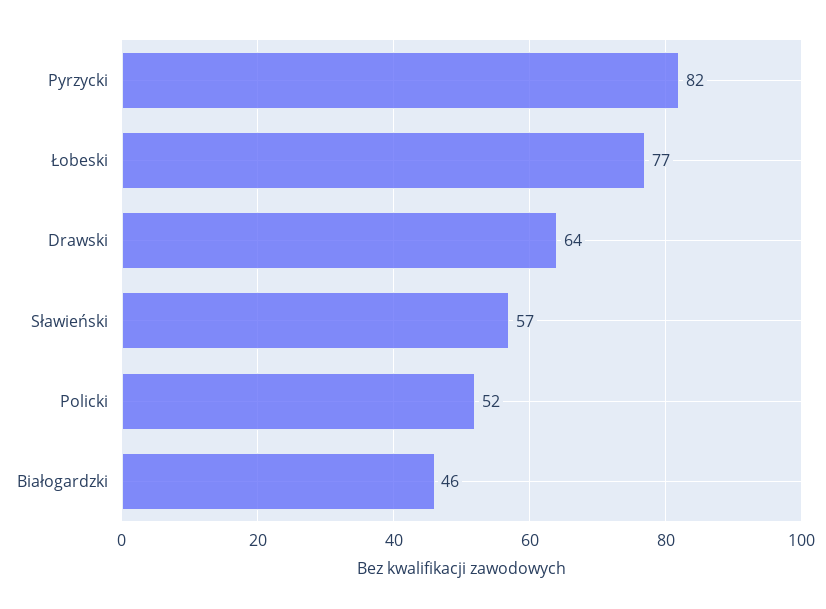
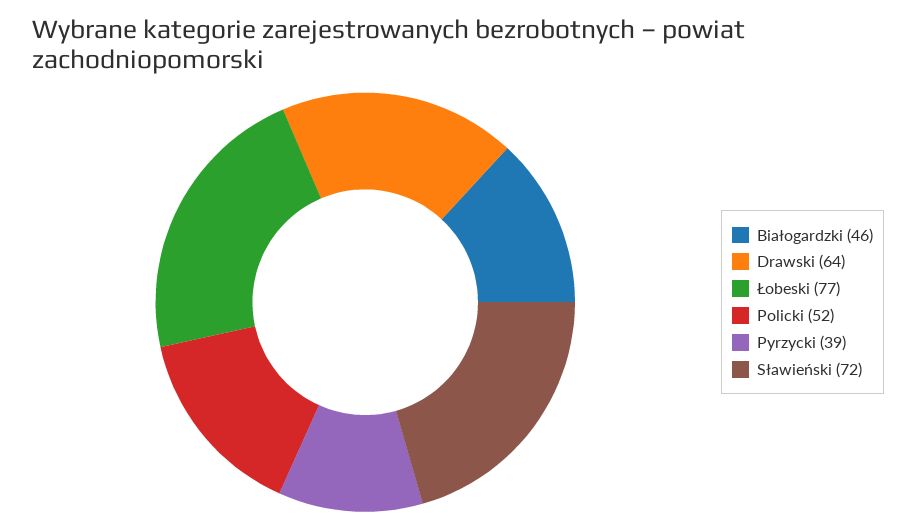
  {
-   "Pyrzycki": 82,
+   "Pyrzycki": 39,
    "Łobeski": 77,
    "Drawski": 64,
-   "Sławieński": 57,
+   "Sławieński": 72,
    "Policki": 52,
    "Białogardzki": 46
  }

